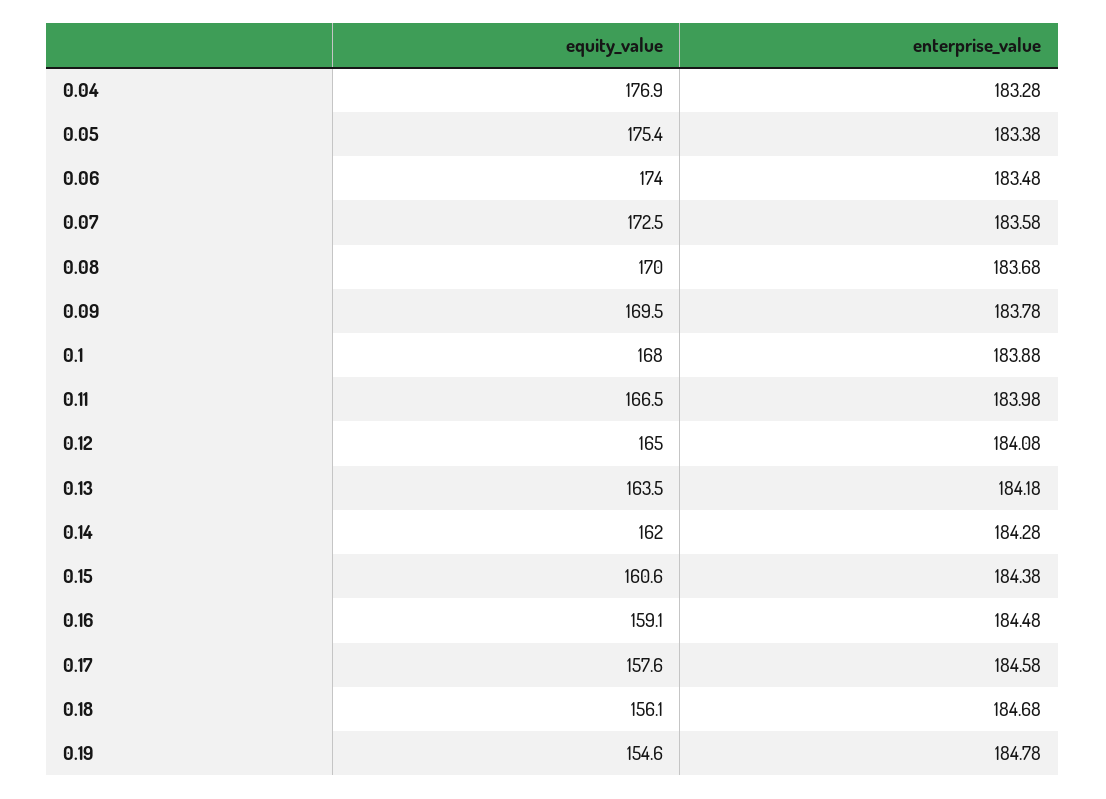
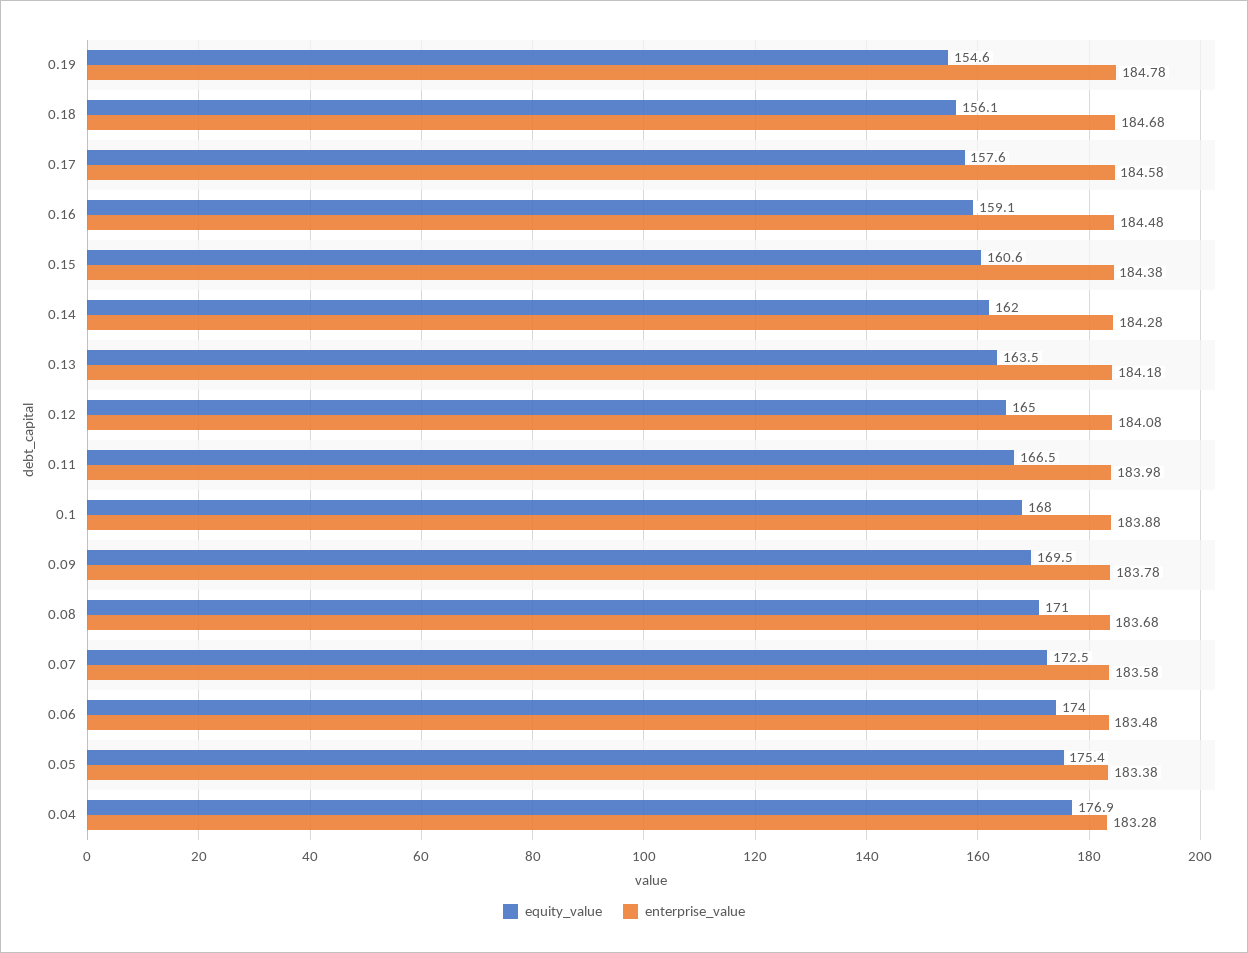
  {
    "equity_value": {
      "0.04": 176.9,
      "0.05": 175.4,
      "0.06": 174,
      "0.07": 172.5,
-     "0.08": 170,
+     "0.08": 171,
      "0.09": 169.5,
      "0.1": 168,
      "0.11": 166.5,
      "0.12": 165,
      "0.13": 163.5,
      "0.14": 162,
      "0.15": 160.6,
      "0.16": 159.1,
      "0.17": 157.6,
      "0.18": 156.1,
      "0.19": 154.6
    },
    "enterprise_value": {
      "0.04": 183.28,
      "0.05": 183.38,
      "0.06": 183.48,
      "0.07": 183.58,
      "0.08": 183.68,
      "0.09": 183.78,
      "0.1": 183.88,
      "0.11": 183.98,
      "0.12": 184.08,
      "0.13": 184.18,
      "0.14": 184.28,
      "0.15": 184.38,
      "0.16": 184.48,
      "0.17": 184.58,
      "0.18": 184.68,
      "0.19": 184.78
    }
  }

